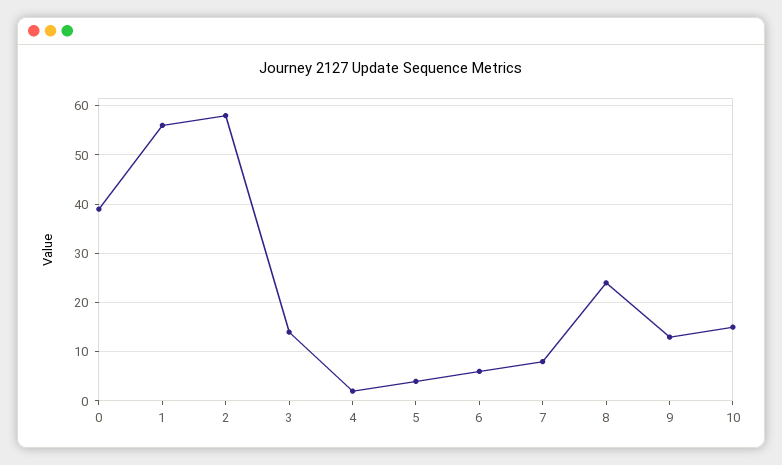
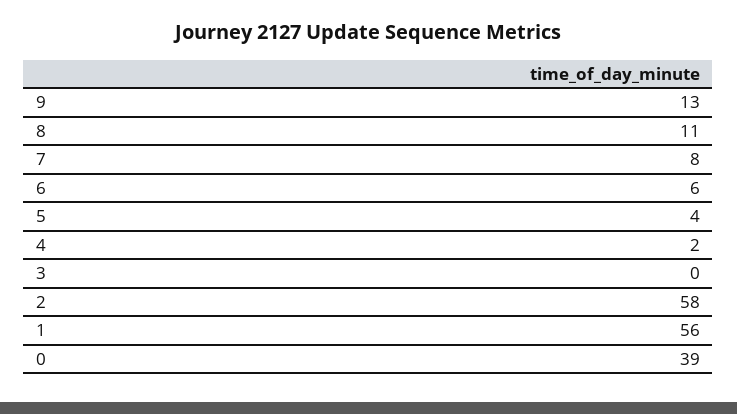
  {
    "0": 39,
    "1": 56,
    "2": 58,
-   "3": 15,
+   "3": 0,
    "4": 2,
    "5": 4,
    "6": 6,
    "7": 8,
-   "8": 25,
+   "8": 11,
-   "9": 13,
+   "9": 13
-   "10": 15
  }

